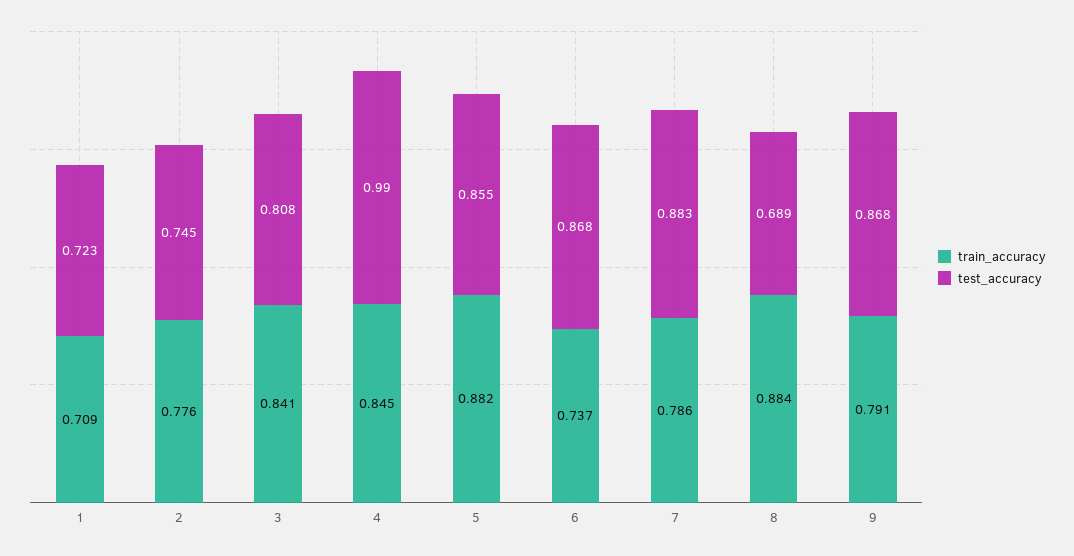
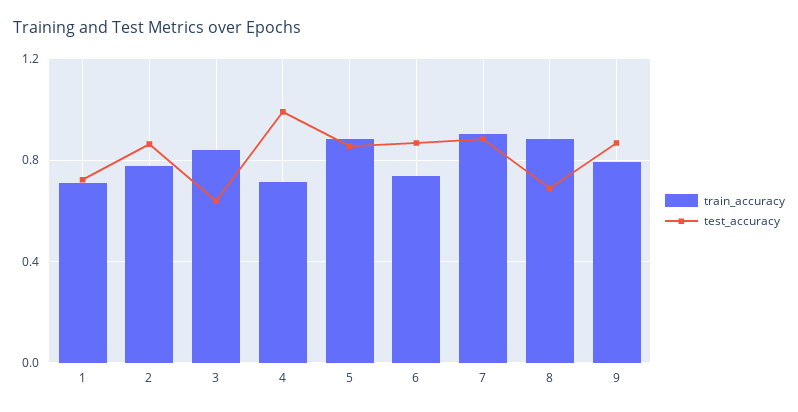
  {
    "train_accuracy": {
      "1": 0.709,
      "2": 0.776,
      "3": 0.841,
-     "4": 0.845,
+     "4": 0.7,
      "5": 0.882,
      "6": 0.737,
-     "7": 0.786,
+     "7": 0.9,
      "8": 0.884,
      "9": 0.791
    },
    "test_accuracy": {
      "1": 0.723,
-     "2": 0.745,
+     "2": 0.85,
-     "3": 0.808,
+     "3": 0.65,
      "4": 0.99,
      "5": 0.855,
      "6": 0.868,
      "7": 0.883,
      "8": 0.689,
      "9": 0.868
    }
  }

